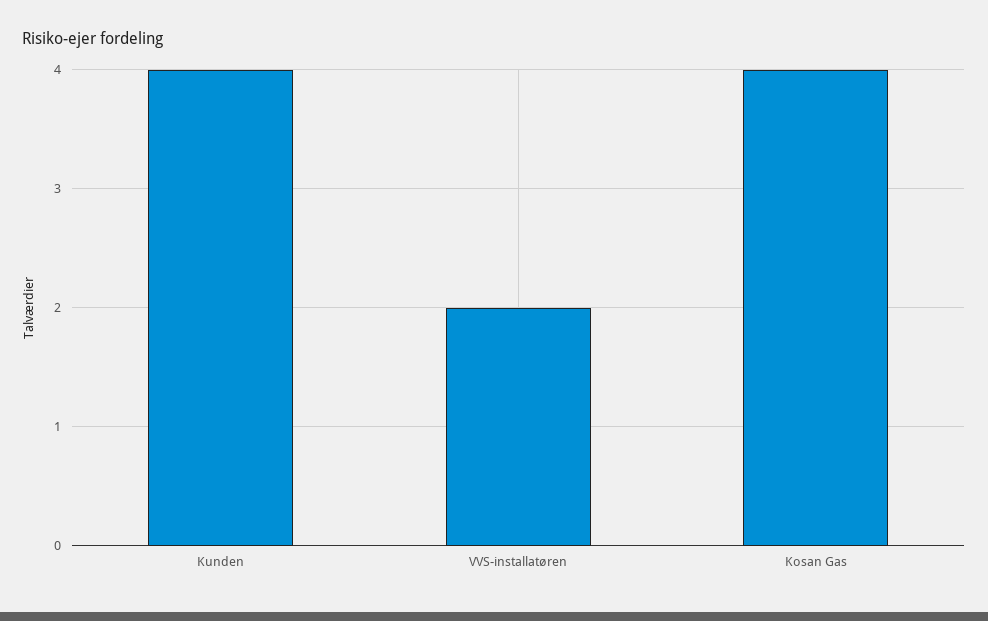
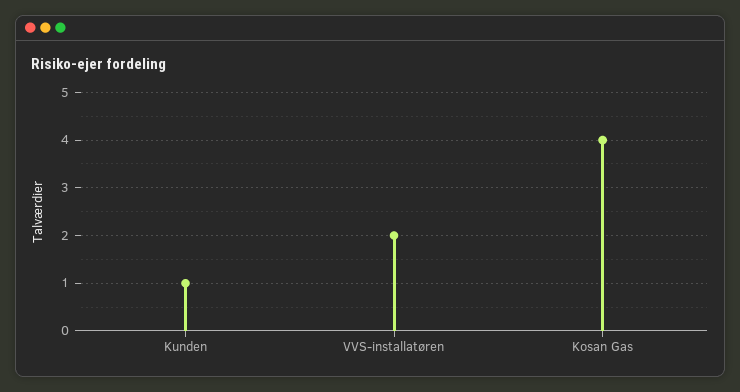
  {
-   "Kunden": 4,
+   "Kunden": 1,
    "VVS-installatøren": 2,
    "Kosan Gas": 4
  }

